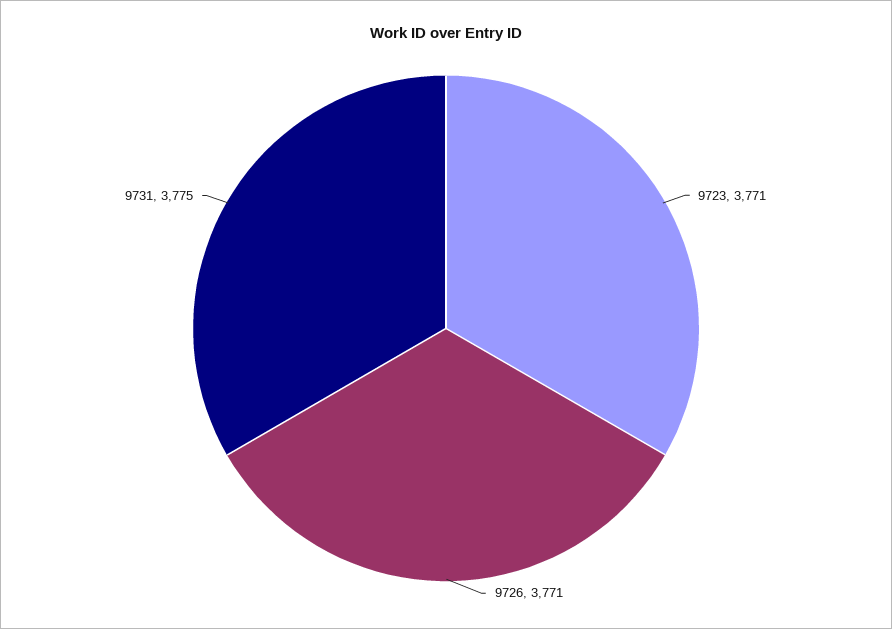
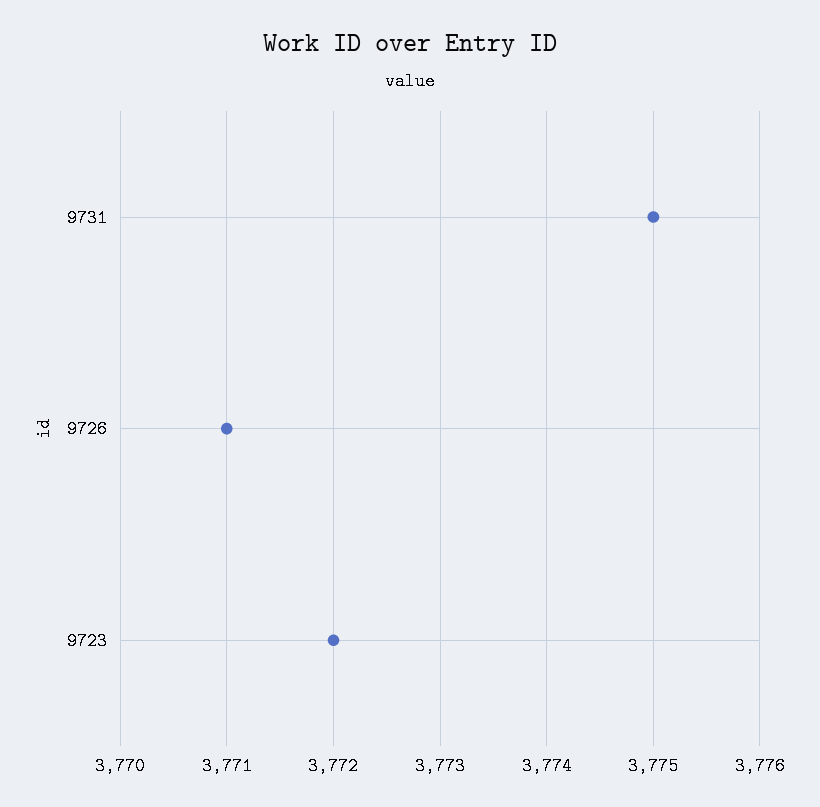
  {
-   "9723": 3771,
+   "9723": 3772,
    "9726": 3771,
    "9731": 3775
  }

